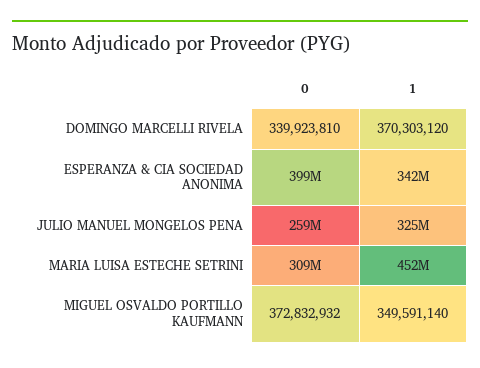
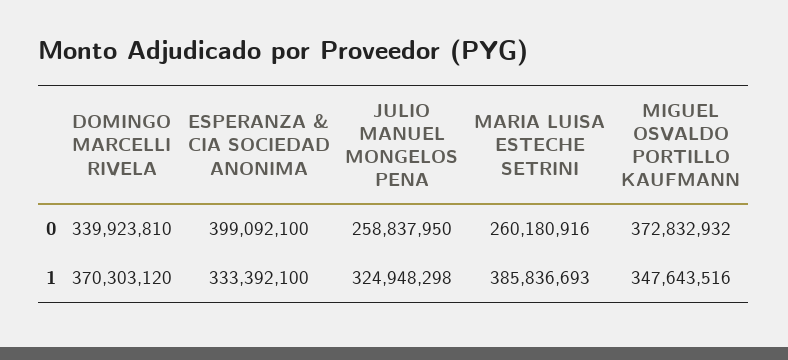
  {
    "0": {
      "DOMINGO MARCELLI RIVELA": 339923810,
      "ESPERANZA & CIA SOCIEDAD ANONIMA": 399092100,
      "JULIO MANUEL MONGELOS PENA": 258837950,
-     "MARIA LUISA ESTECHE SETRINI": 309000000,
+     "MARIA LUISA ESTECHE SETRINI": 260180916,
      "MIGUEL OSVALDO PORTILLO KAUFMANN": 372832932
    },
    "1": {
      "DOMINGO MARCELLI RIVELA": 370303120,
-     "ESPERANZA & CIA SOCIEDAD ANONIMA": 342000000,
+     "ESPERANZA & CIA SOCIEDAD ANONIMA": 333392100,
      "JULIO MANUEL MONGELOS PENA": 324948298,
-     "MARIA LUISA ESTECHE SETRINI": 452000000,
+     "MARIA LUISA ESTECHE SETRINI": 385836693,
-     "MIGUEL OSVALDO PORTILLO KAUFMANN": 349591140
+     "MIGUEL OSVALDO PORTILLO KAUFMANN": 347643516
    }
  }

